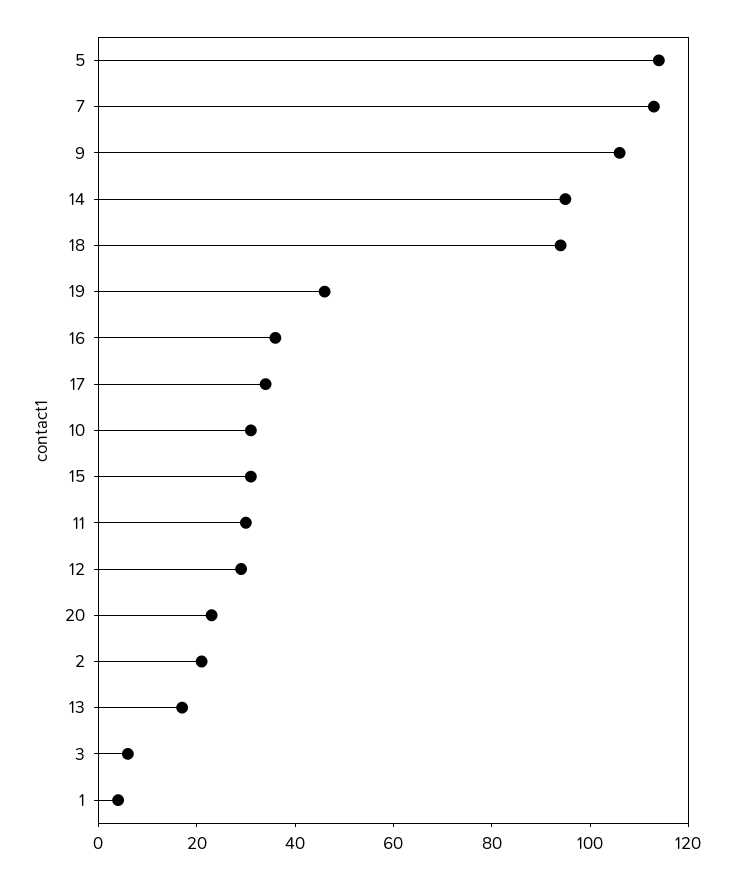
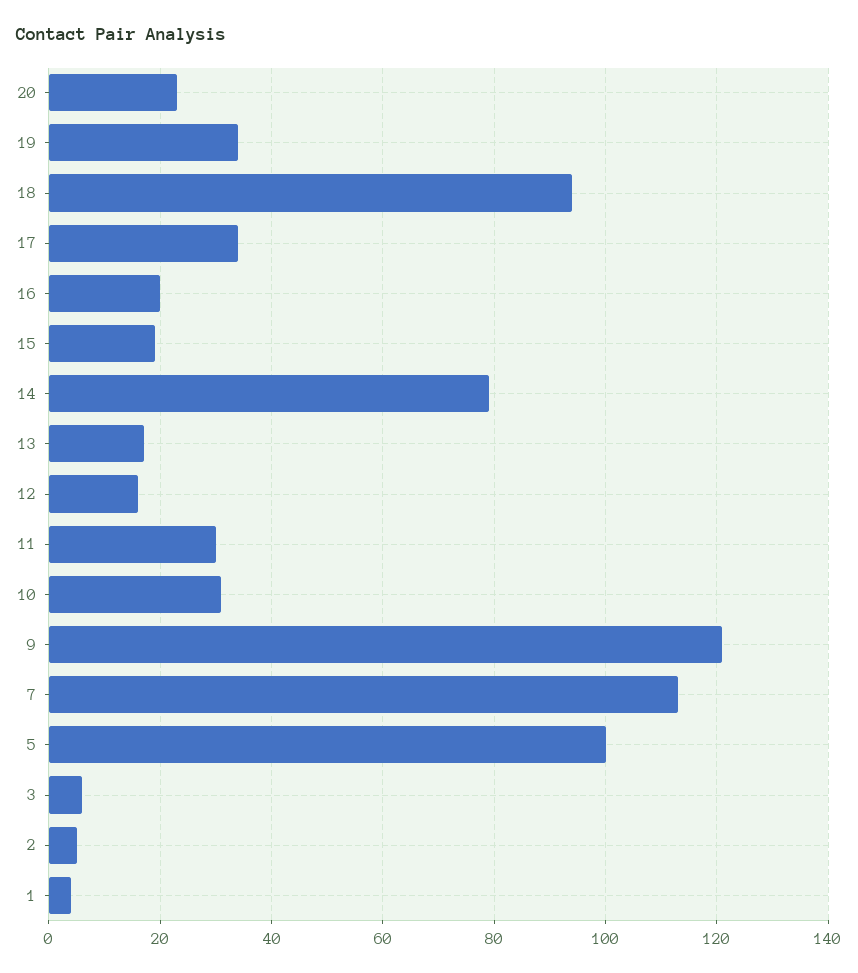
  {
-   "5": 115,
+   "5": 100,
    "7": 115,
-   "9": 105,
+   "9": 120,
-   "14": 95,
+   "14": 80,
    "18": 95,
-   "19": 45,
+   "19": 35,
-   "16": 35,
+   "16": 20,
    "17": 35,
    "10": 30,
-   "15": 30,
+   "15": 20,
    "11": 30,
-   "12": 30,
+   "12": 15,
    "20": 25,
-   "2": 20,
+   "2": 5,
    "13": 15,
    "3": 5,
    "1": 5
  }

